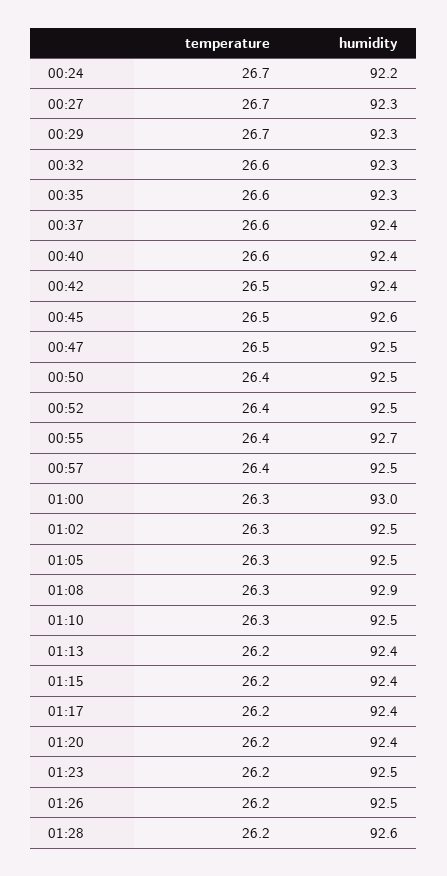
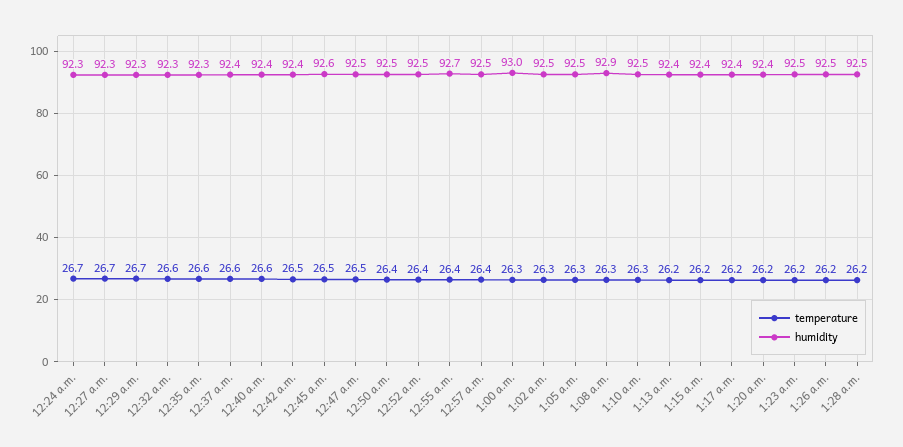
  {
    "temperature": {
      "00:24": 26.7,
      "00:27": 26.7,
      "00:29": 26.7,
      "00:32": 26.6,
      "00:35": 26.6,
      "00:37": 26.6,
      "00:40": 26.6,
      "00:42": 26.5,
      "00:45": 26.5,
      "00:47": 26.5,
      "00:50": 26.4,
      "00:52": 26.4,
      "00:55": 26.4,
      "00:57": 26.4,
      "01:00": 26.3,
      "01:02": 26.3,
      "01:05": 26.3,
      "01:08": 26.3,
      "01:10": 26.3,
      "01:13": 26.2,
      "01:15": 26.2,
      "01:17": 26.2,
      "01:20": 26.2,
      "01:23": 26.2,
      "01:26": 26.2,
      "01:28": 26.2
    },
    "humidity": {
-     "00:24": 92.2,
+     "00:24": 92.3,
      "00:27": 92.3,
      "00:29": 92.3,
      "00:32": 92.3,
      "00:35": 92.3,
      "00:37": 92.4,
      "00:40": 92.4,
      "00:42": 92.4,
      "00:45": 92.6,
      "00:47": 92.5,
      "00:50": 92.5,
      "00:52": 92.5,
      "00:55": 92.7,
      "00:57": 92.5,
      "01:00": 93,
      "01:02": 92.5,
      "01:05": 92.5,
      "01:08": 92.9,
      "01:10": 92.5,
      "01:13": 92.4,
      "01:15": 92.4,
      "01:17": 92.4,
      "01:20": 92.4,
      "01:23": 92.5,
      "01:26": 92.5,
-     "01:28": 92.6
+     "01:28": 92.5
    }
  }

